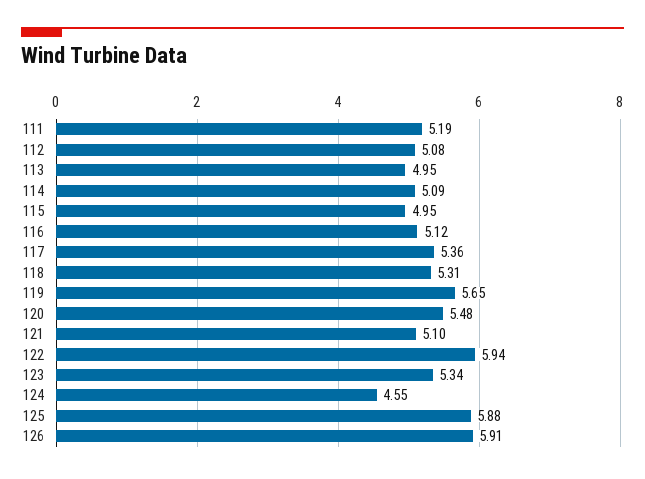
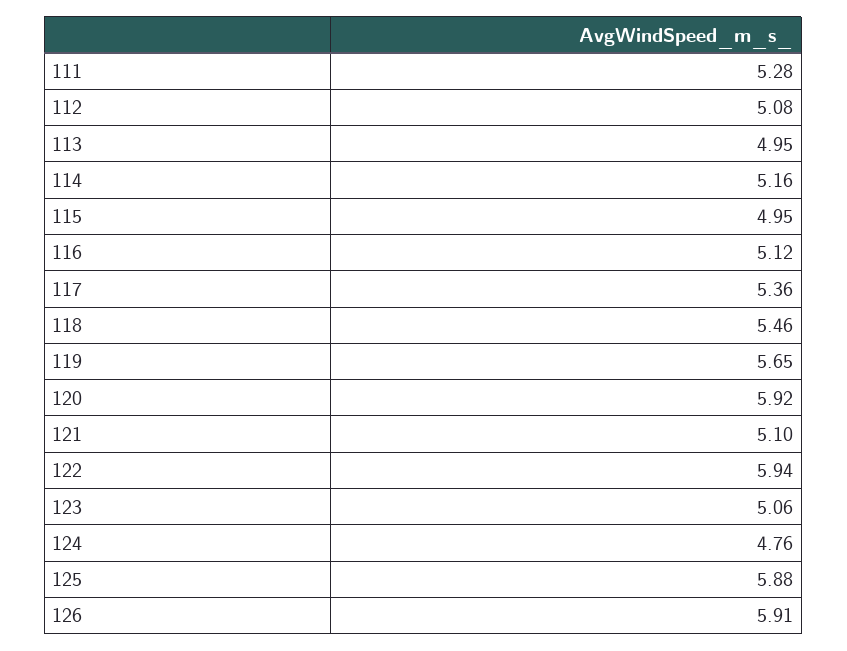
  {
-   "111": 5.19,
+   "111": 5.28,
    "112": 5.08,
    "113": 4.95,
-   "114": 5.09,
+   "114": 5.16,
    "115": 4.95,
    "116": 5.12,
    "117": 5.36,
-   "118": 5.31,
+   "118": 5.46,
    "119": 5.65,
-   "120": 5.48,
+   "120": 5.92,
    "121": 5.1,
    "122": 5.94,
-   "123": 5.34,
+   "123": 5.06,
-   "124": 4.55,
+   "124": 4.76,
    "125": 5.88,
    "126": 5.91
  }

